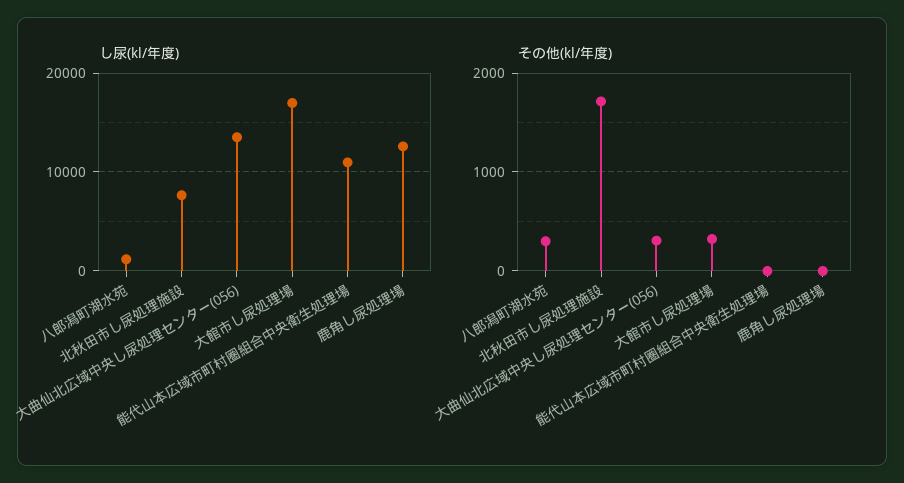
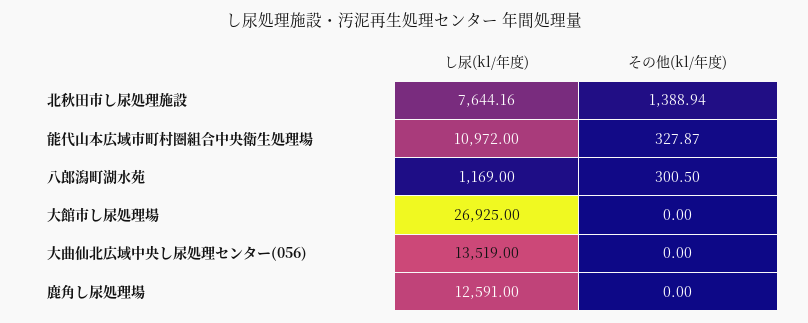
  {
    "し尿(kl/年度)": {
      "八郎潟町湖水苑": 1169,
      "北秋田市し尿処理施設": 7644.16,
      "大曲仙北広域中央し尿処理センター(056)": 13519,
-     "大館市し尿処理場": 17000,
+     "大館市し尿処理場": 26925,
      "能代山本広域市町村圏組合中央衛生処理場": 10972,
      "鹿角し尿処理場": 12591
    },
    "その他(kl/年度)": {
      "八郎潟町湖水苑": 300.5,
-     "北秋田市し尿処理施設": 1700,
+     "北秋田市し尿処理施設": 1388.94,
-     "大曲仙北広域中央し尿処理センター(056)": 300,
+     "大曲仙北広域中央し尿処理センター(056)": 0,
-     "大館市し尿処理場": 300,
+     "大館市し尿処理場": 0,
-     "能代山本広域市町村圏組合中央衛生処理場": 0,
+     "能代山本広域市町村圏組合中央衛生処理場": 327.87,
      "鹿角し尿処理場": 0
    }
  }

